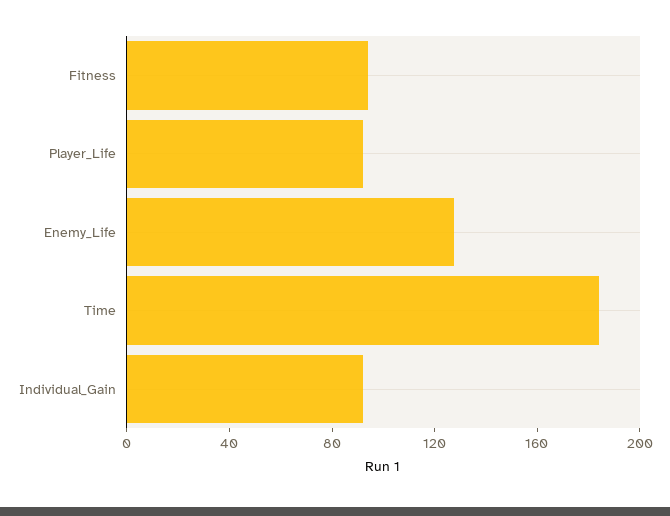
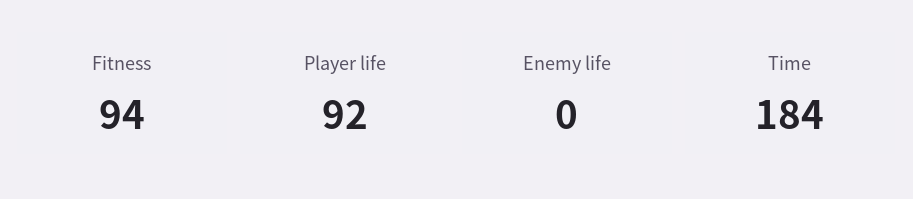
  {
    "Fitness": 94,
    "Player_Life": 92,
-   "Enemy_Life": 130,
+   "Enemy_Life": 0,
-   "Time": 184,
+   "Time": 184
-   "Individual_Gain": 90
  }

